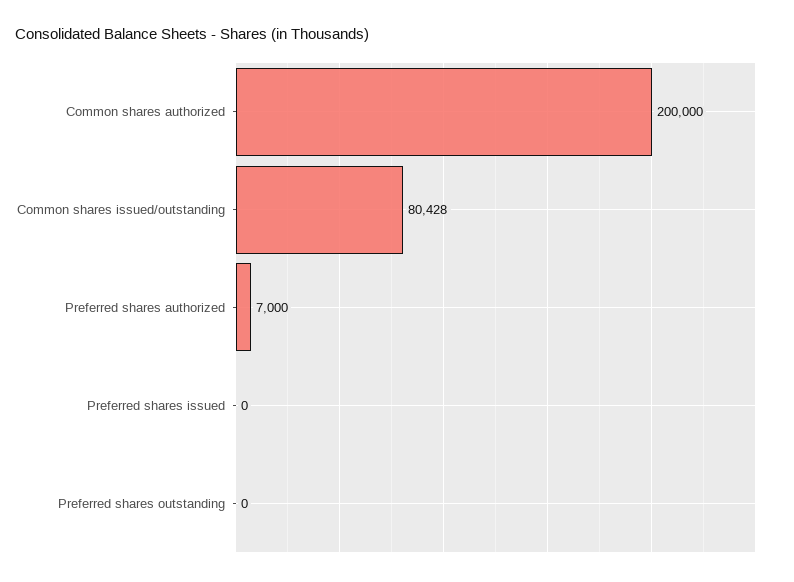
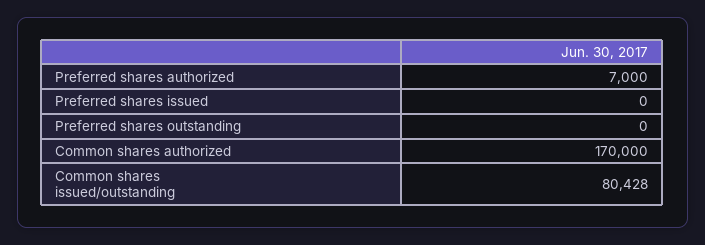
  {
-   "Common shares authorized": 200000,
+   "Common shares authorized": 170000,
    "Common shares issued/outstanding": 80428,
    "Preferred shares authorized": 7000,
    "Preferred shares issued": 0,
    "Preferred shares outstanding": 0
  }

